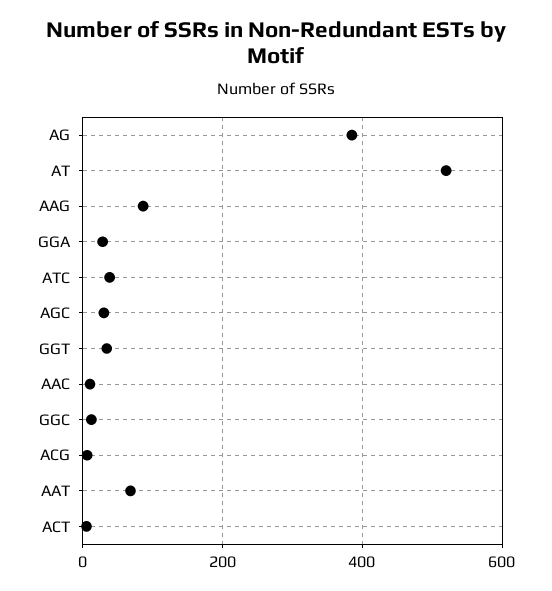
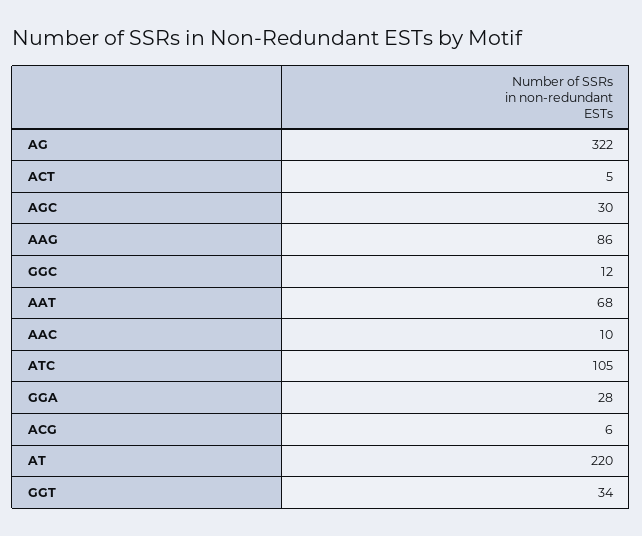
  {
-   "AG": 380,
+   "AG": 322,
-   "AT": 520,
+   "AT": 220,
    "AAG": 86,
    "GGA": 28,
-   "ATC": 40,
+   "ATC": 105,
    "AGC": 30,
    "GGT": 34,
    "AAC": 10,
    "GGC": 12,
    "ACG": 6,
    "AAT": 68,
    "ACT": 5
  }

